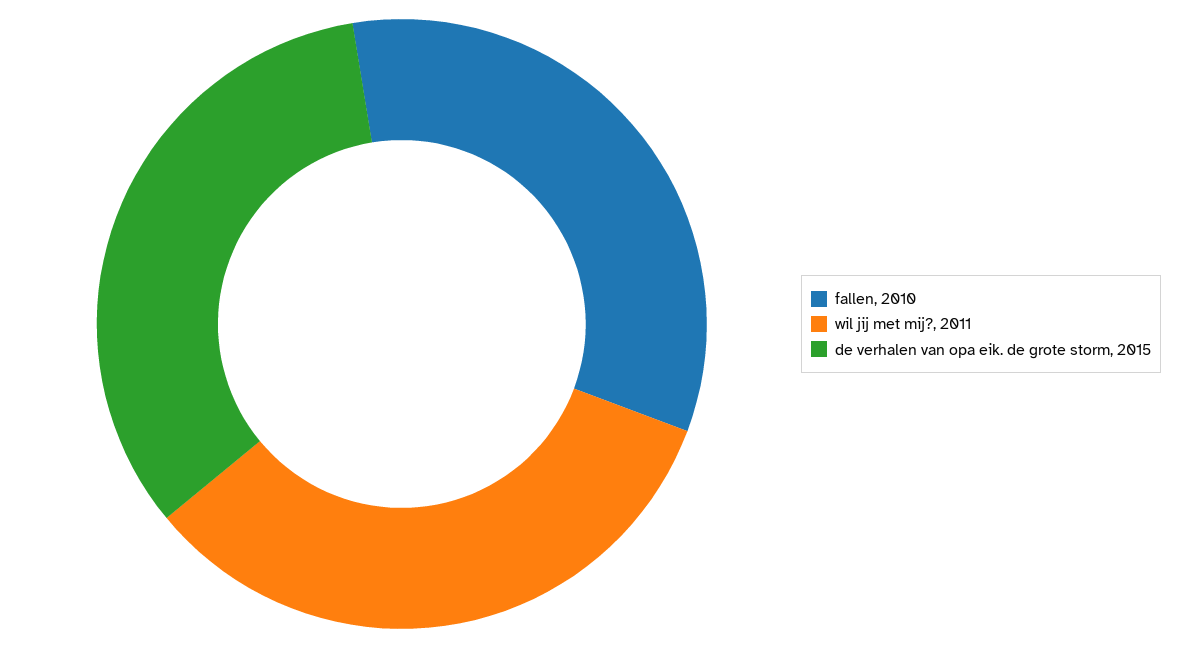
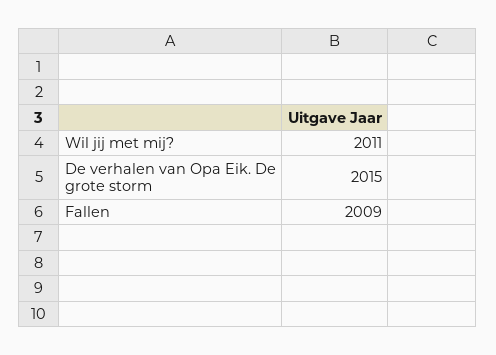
  {
-   "fallen": 2010,
+   "fallen": 2009,
    "wil jij met mij?": 2011,
    "de verhalen van opa eik. de grote storm": 2015
  }

